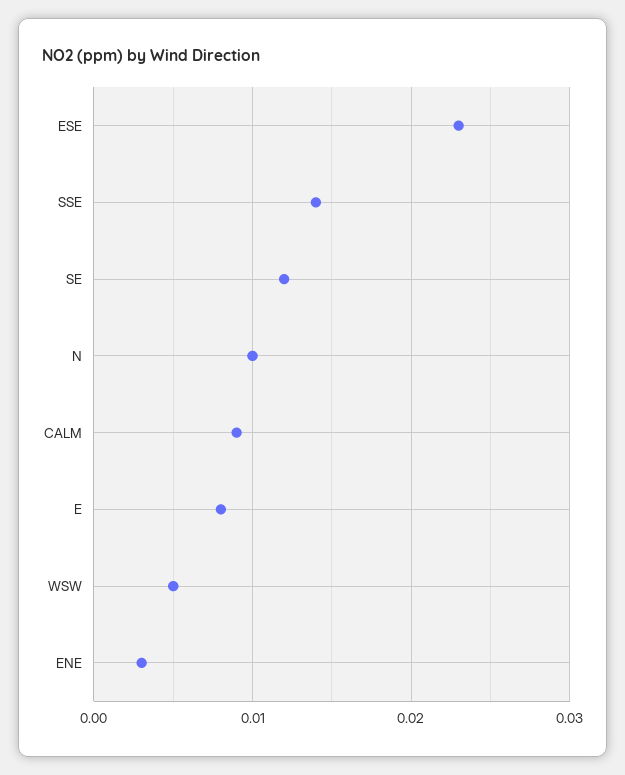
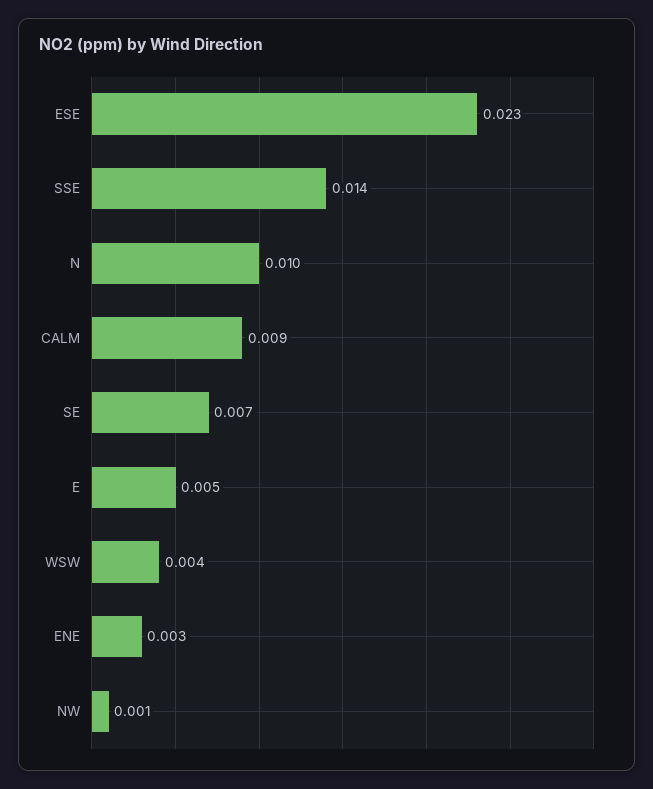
  {
    "ESE": 0.023,
    "SSE": 0.014,
-   "SE": 0.012,
+   "SE": 0.007,
    "N": 0.01,
    "CALM": 0.009,
-   "E": 0.008,
+   "E": 0.005,
-   "WSW": 0.005,
+   "WSW": 0.004,
-   "ENE": 0.003
+   "ENE": 0.003,
+   "NW": 0.001
  }

